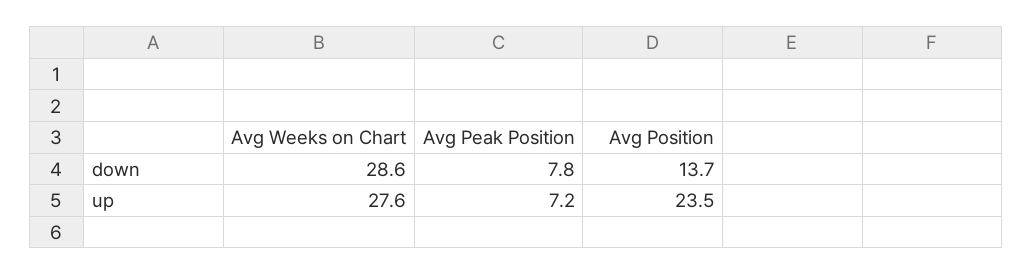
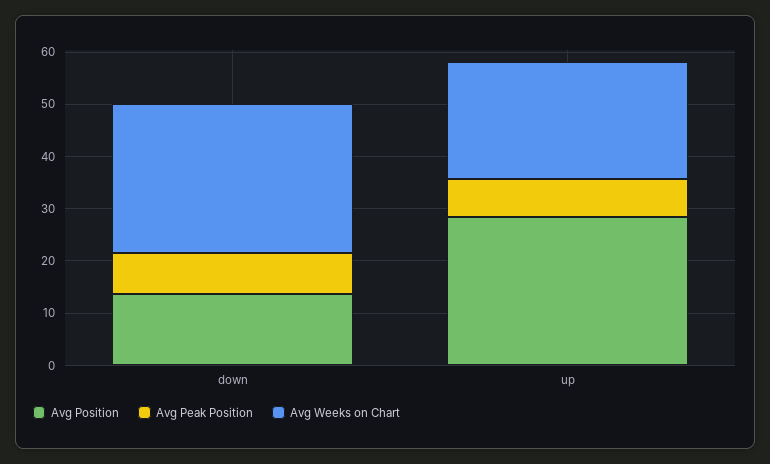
  {
    "Avg Weeks on Chart": {
      "down": 28.6,
-     "up": 27.6
+     "up": 22
    },
    "Avg Peak Position": {
      "down": 7.8,
      "up": 7.2
    },
    "Avg Position": {
      "down": 13.7,
-     "up": 23.5
+     "up": 28
    }
  }

